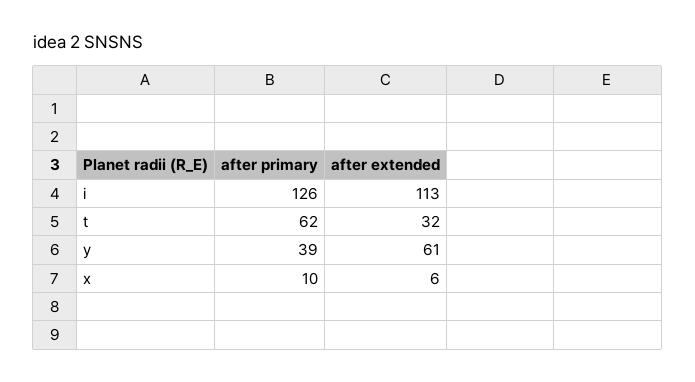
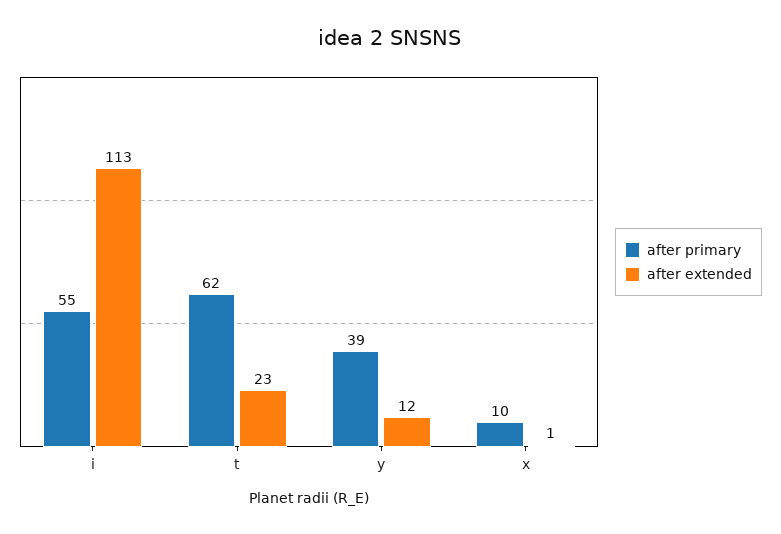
  {
    "after primary": {
-     "i": 126,
+     "i": 55,
      "t": 62,
      "y": 39,
      "x": 10
    },
    "after extended": {
      "i": 113,
-     "t": 32,
+     "t": 23,
-     "y": 61,
+     "y": 12,
-     "x": 6
+     "x": 1
    }
  }

